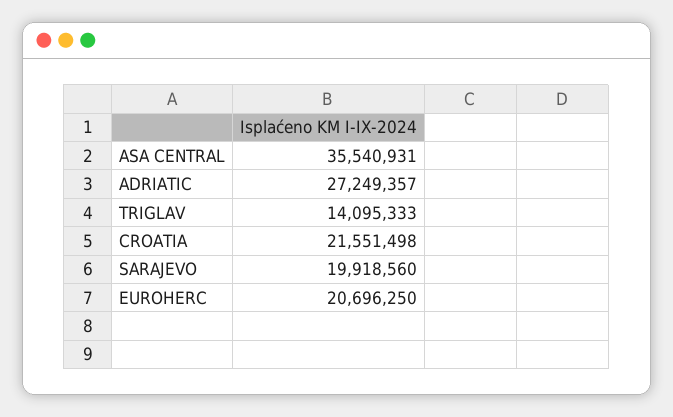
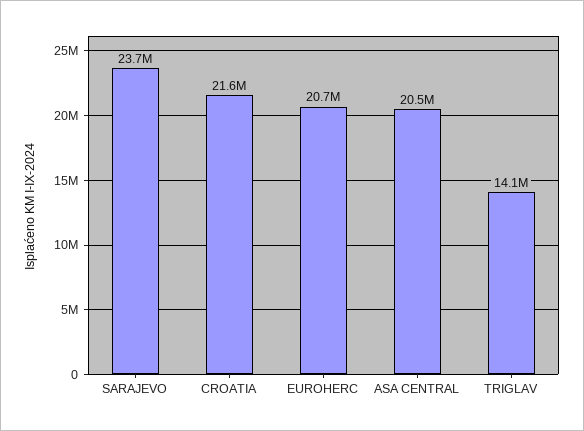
  {
-   "ASA CENTRAL": 35540931,
+   "ASA CENTRAL": 20500000,
-   "ADRIATIC": 27249357,
    "TRIGLAV": 14095333,
    "CROATIA": 21551498,
-   "SARAJEVO": 19918560,
+   "SARAJEVO": 23700000,
    "EUROHERC": 20696250
  }

